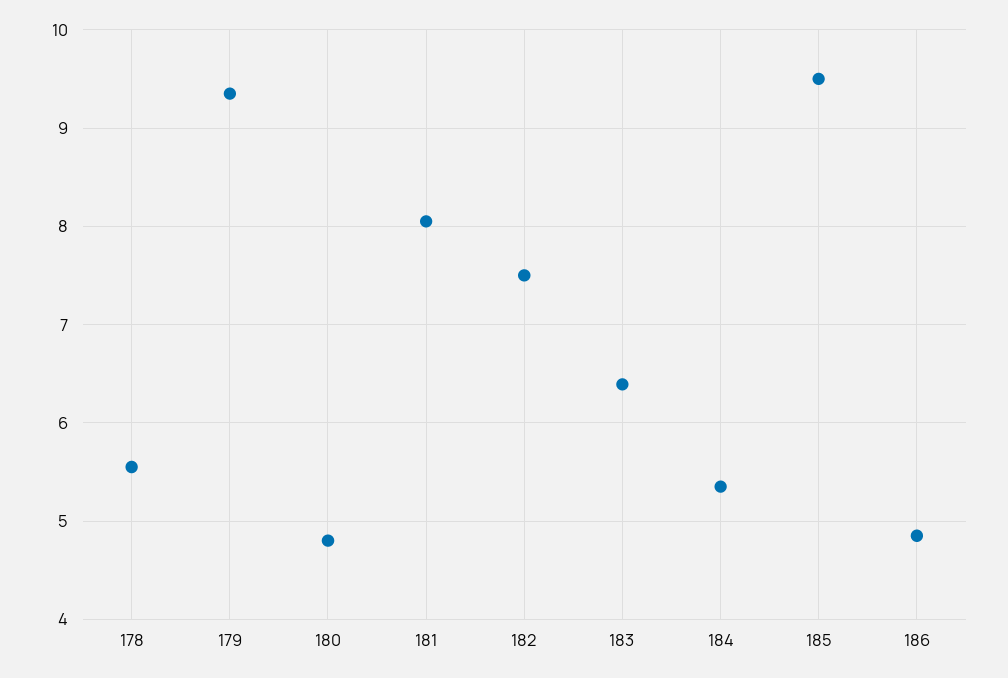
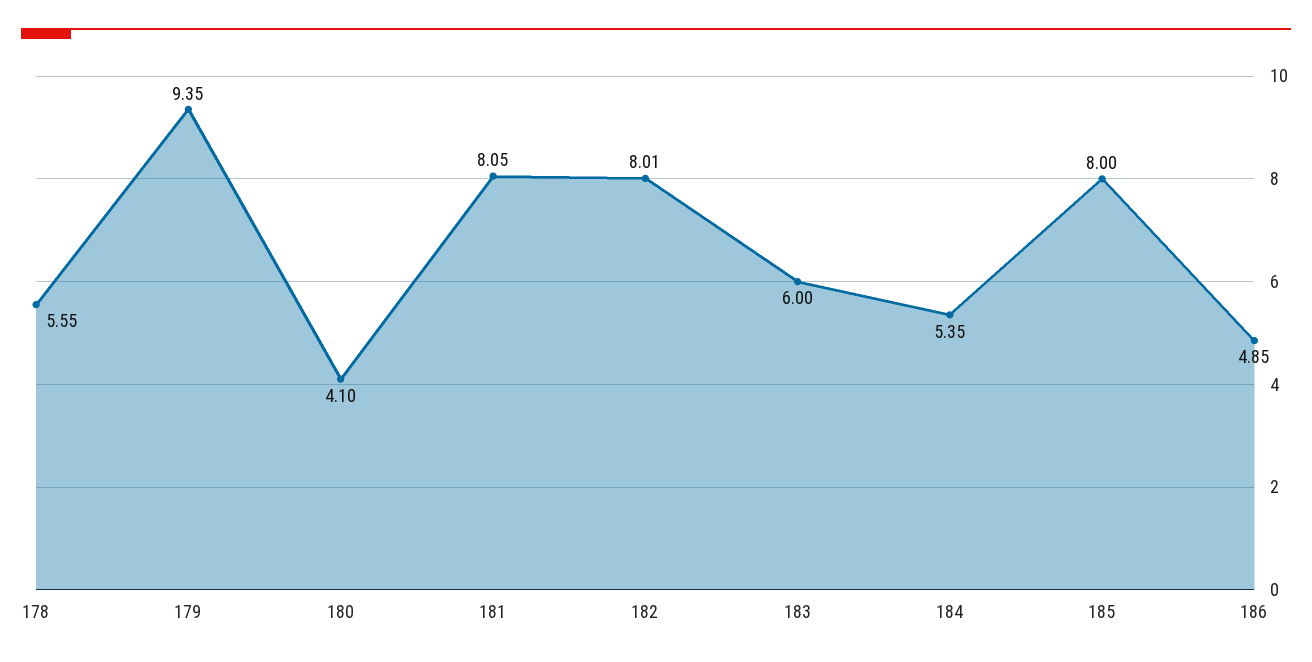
  {
    "178": 5.55,
    "179": 9.35,
-   "180": 4.8,
+   "180": 4.1,
    "181": 8.05,
-   "182": 7.5,
+   "182": 8.01,
-   "183": 6.4,
+   "183": 6,
    "184": 5.35,
-   "185": 9.5,
+   "185": 8,
    "186": 4.85
  }

